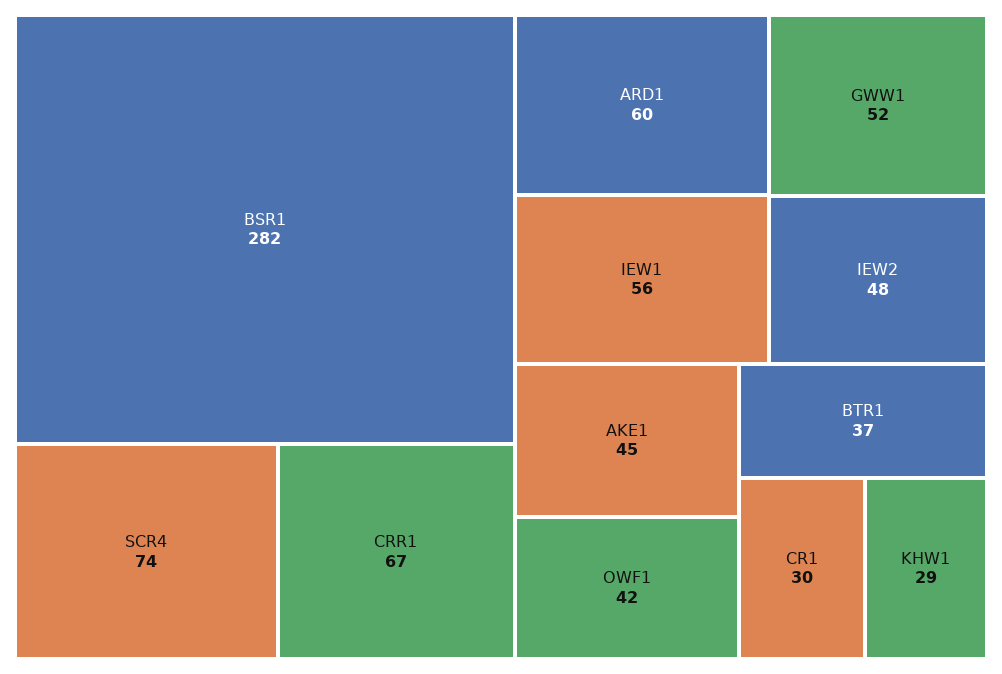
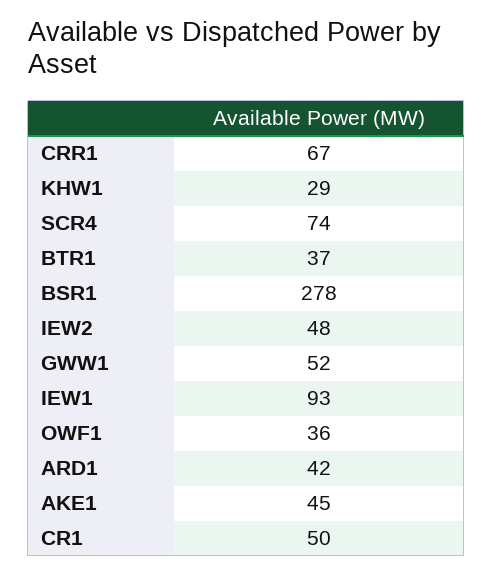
  {
-   "BSR1": 282,
+   "BSR1": 278,
    "SCR4": 74,
    "CRR1": 67,
-   "ARD1": 60,
+   "ARD1": 42,
-   "IEW1": 56,
+   "IEW1": 93,
    "GWW1": 52,
    "IEW2": 48,
    "AKE1": 45,
-   "OWF1": 42,
+   "OWF1": 36,
    "BTR1": 37,
-   "CR1": 30,
+   "CR1": 50,
    "KHW1": 29
  }

